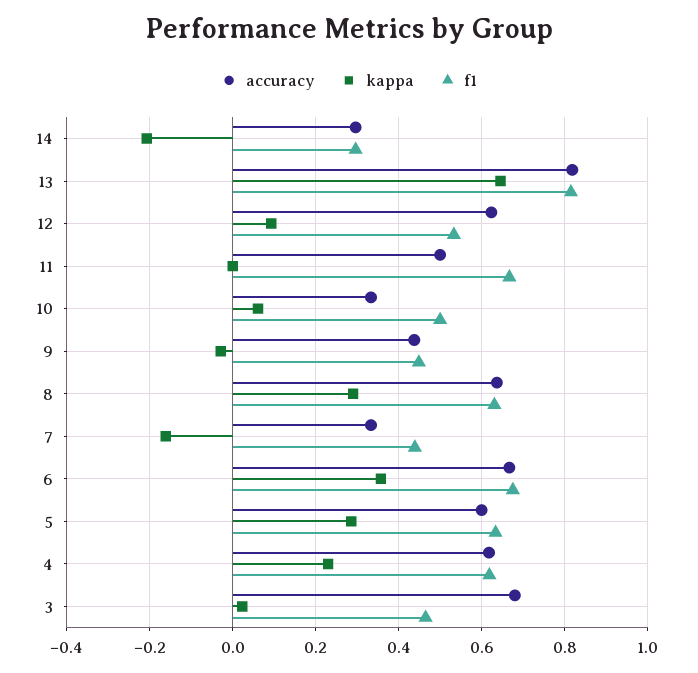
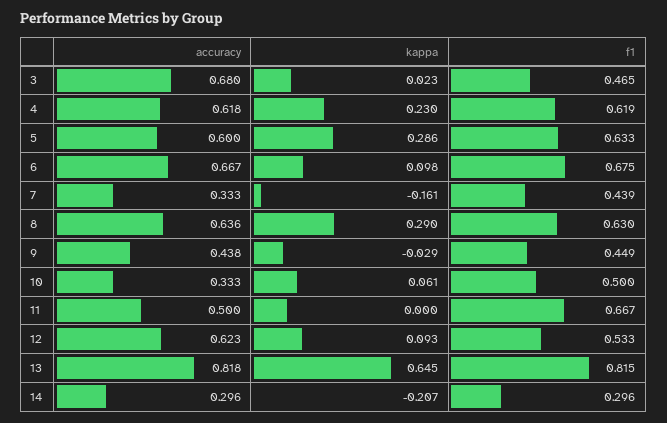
  {
    "accuracy": {
      "14": 0.296,
      "13": 0.818,
      "12": 0.623,
      "11": 0.5,
      "10": 0.333,
      "9": 0.438,
      "8": 0.636,
      "7": 0.333,
      "6": 0.667,
      "5": 0.6,
      "4": 0.618,
      "3": 0.68
    },
    "kappa": {
      "14": -0.207,
      "13": 0.645,
      "12": 0.093,
      "11": 0,
      "10": 0.061,
      "9": -0.029,
      "8": 0.29,
      "7": -0.161,
-     "6": 0.36,
+     "6": 0.098,
      "5": 0.286,
      "4": 0.23,
      "3": 0.023
    },
    "f1": {
      "14": 0.296,
      "13": 0.815,
      "12": 0.533,
      "11": 0.667,
      "10": 0.5,
      "9": 0.449,
      "8": 0.63,
      "7": 0.439,
      "6": 0.675,
      "5": 0.633,
      "4": 0.619,
      "3": 0.465
    }
  }

